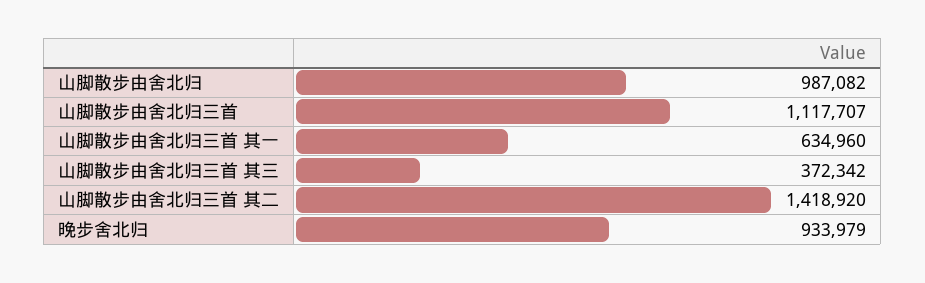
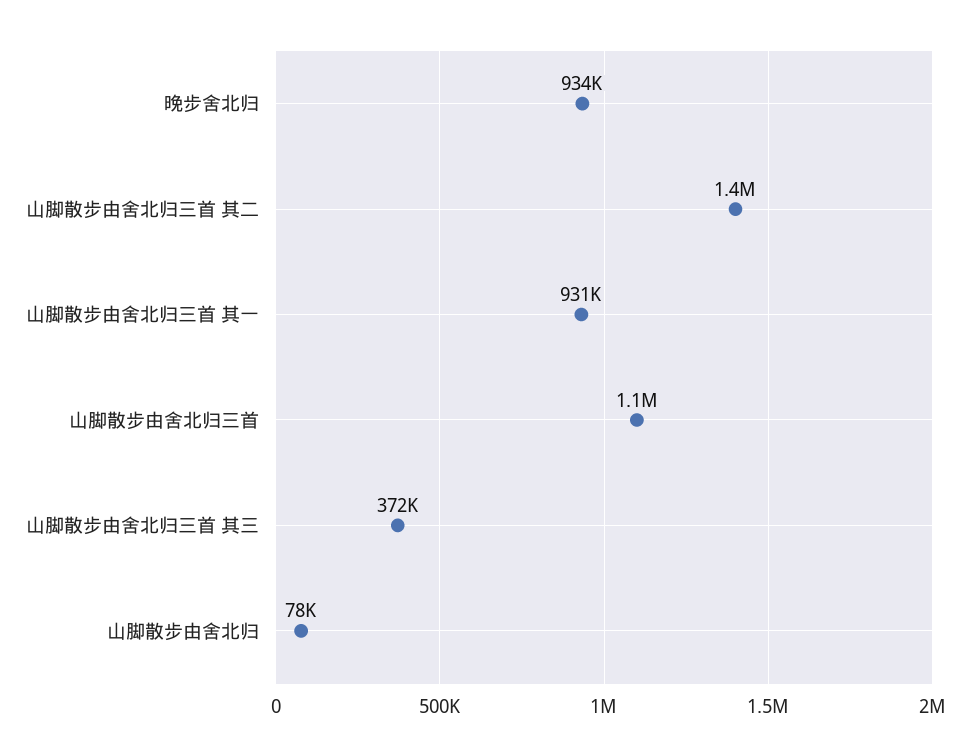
  {
-   "山脚散步由舍北归": 987082,
+   "山脚散步由舍北归": 78000,
    "山脚散步由舍北归三首": 1117707,
-   "山脚散步由舍北归三首 其一": 634960,
+   "山脚散步由舍北归三首 其一": 931000,
    "山脚散步由舍北归三首 其三": 372342,
    "山脚散步由舍北归三首 其二": 1418920,
    "晚步舍北归": 933979
  }

